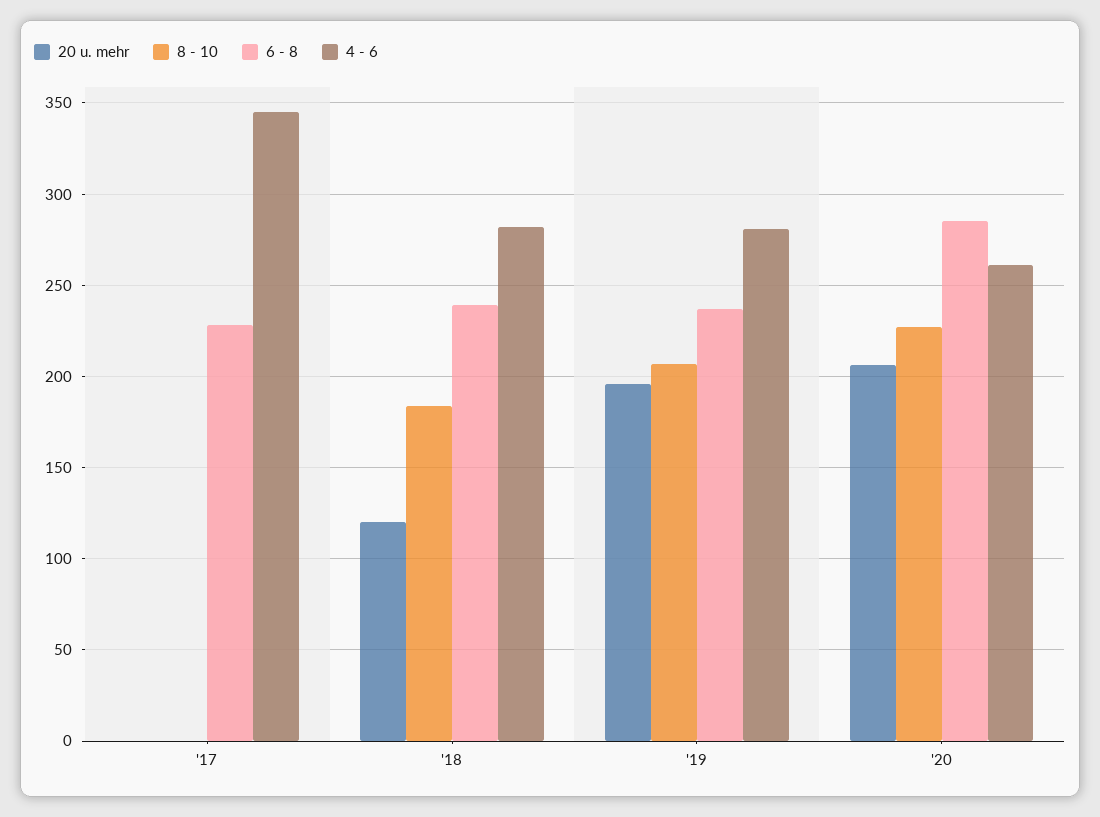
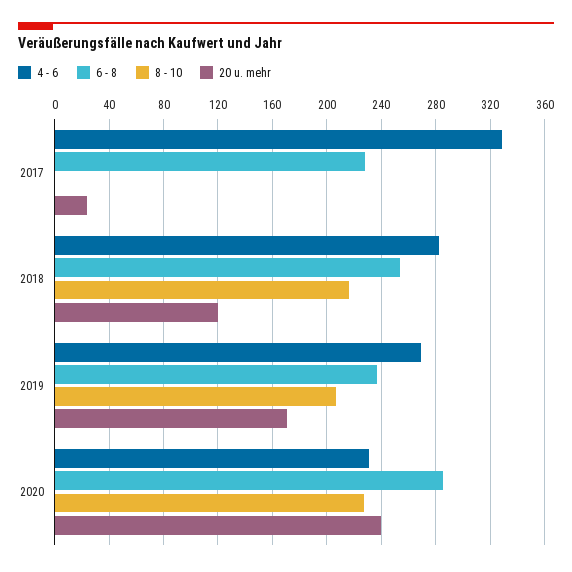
  {
    "20 u. mehr": {
-     "'17": 0,
+     "'17": 25,
      "'18": 120,
-     "'19": 195,
+     "'19": 170,
-     "'20": 205
+     "'20": 240
    },
    "8 - 10": {
      "'17": 0,
-     "'18": 185,
+     "'18": 215,
      "'19": 205,
      "'20": 225
    },
    "6 - 8": {
      "'17": 230,
-     "'18": 240,
+     "'18": 255,
      "'19": 235,
      "'20": 285
    },
    "4 - 6": {
-     "'17": 345,
+     "'17": 330,
      "'18": 280,
-     "'19": 280,
+     "'19": 270,
-     "'20": 260
+     "'20": 230
    }
  }

